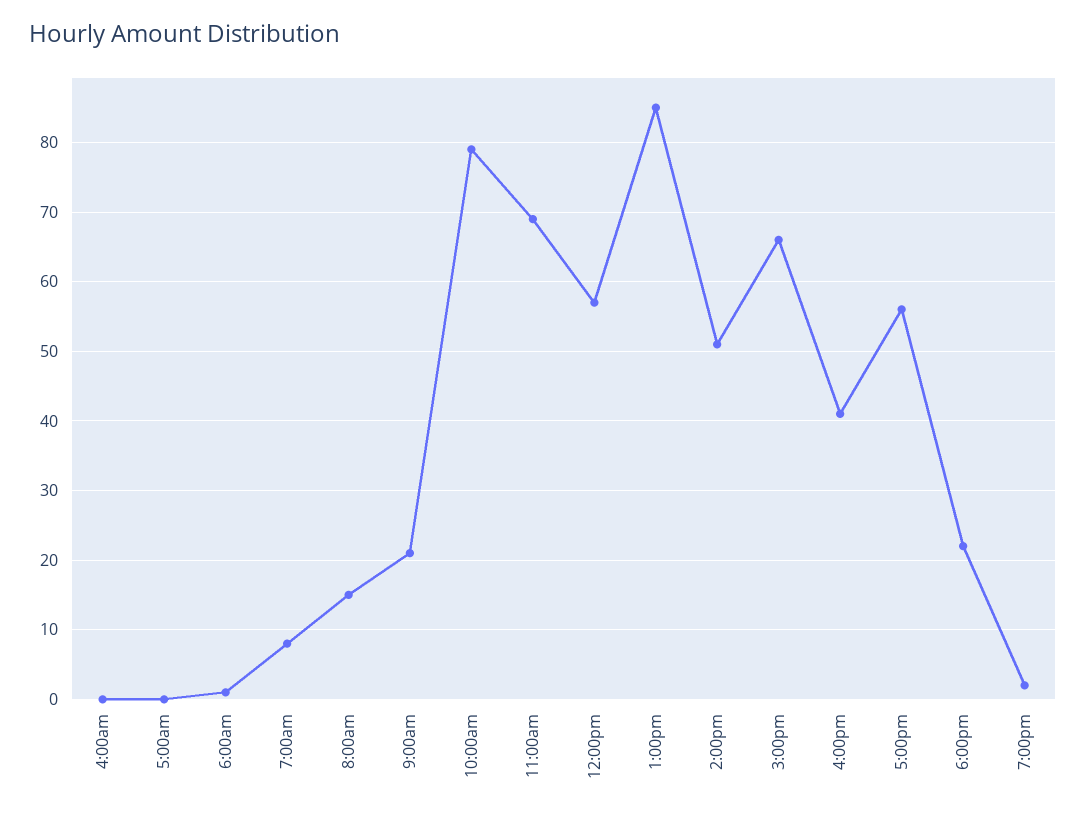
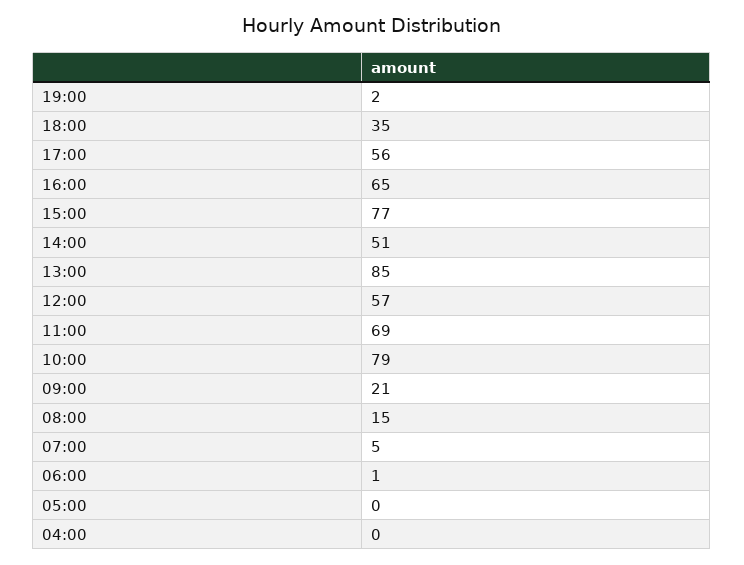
  {
    "4:00am": 0,
    "5:00am": 0,
    "6:00am": 1,
-   "7:00am": 8,
+   "7:00am": 5,
    "8:00am": 15,
    "9:00am": 21,
    "10:00am": 79,
    "11:00am": 69,
    "12:00pm": 57,
    "1:00pm": 85,
    "2:00pm": 51,
-   "3:00pm": 66,
+   "3:00pm": 77,
-   "4:00pm": 41,
+   "4:00pm": 65,
    "5:00pm": 56,
-   "6:00pm": 22,
+   "6:00pm": 35,
    "7:00pm": 2
  }

